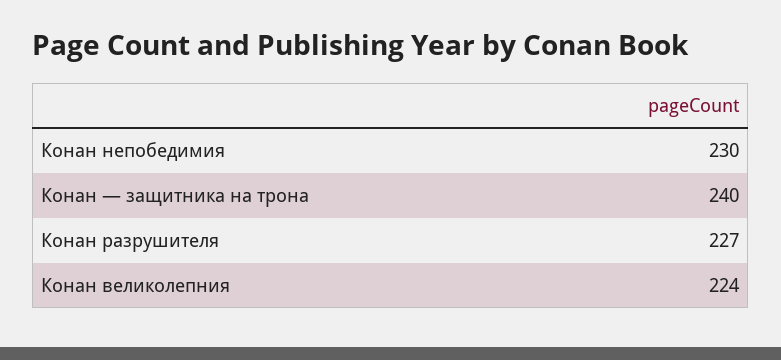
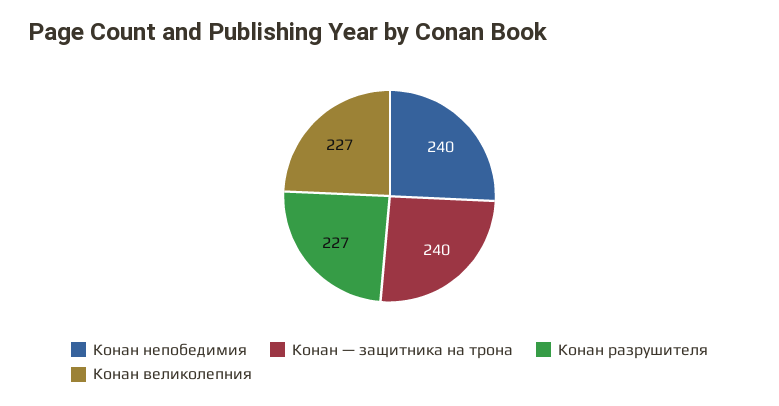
  {
-   "Конан непобедимия": 230,
+   "Конан непобедимия": 240,
    "Конан — защитника на трона": 240,
    "Конан разрушителя": 227,
-   "Конан великолепния": 224
+   "Конан великолепния": 227
  }

